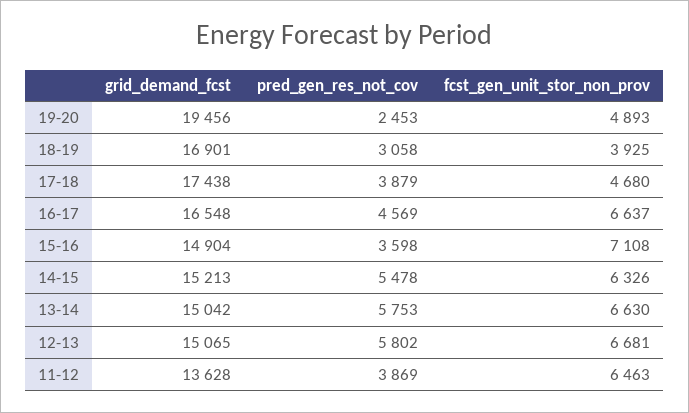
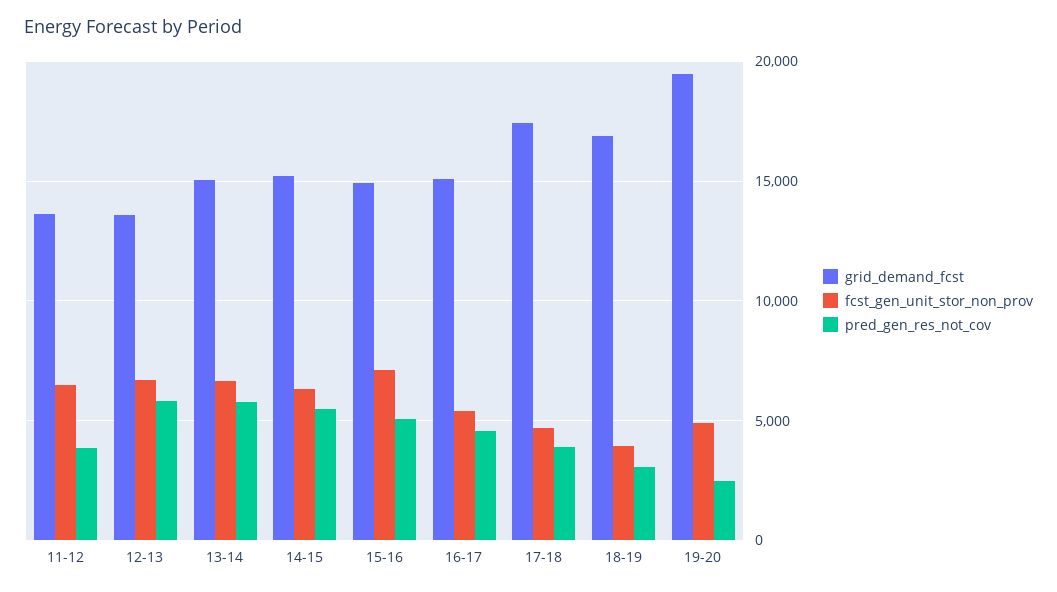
  {
    "grid_demand_fcst": {
      "19-20": 19456,
      "18-19": 16901,
      "17-18": 17438,
-     "16-17": 16548,
+     "16-17": 15000,
      "15-16": 14904,
      "14-15": 15213,
      "13-14": 15042,
-     "12-13": 15065,
+     "12-13": 13500,
      "11-12": 13628
    },
    "pred_gen_res_not_cov": {
      "19-20": 2453,
      "18-19": 3058,
      "17-18": 3879,
      "16-17": 4569,
-     "15-16": 3598,
+     "15-16": 5000,
      "14-15": 5478,
      "13-14": 5753,
      "12-13": 5802,
      "11-12": 3869
    },
    "fcst_gen_unit_stor_non_prov": {
      "19-20": 4893,
      "18-19": 3925,
      "17-18": 4680,
-     "16-17": 6637,
+     "16-17": 5500,
      "15-16": 7108,
      "14-15": 6326,
      "13-14": 6630,
      "12-13": 6681,
      "11-12": 6463
    }
  }

